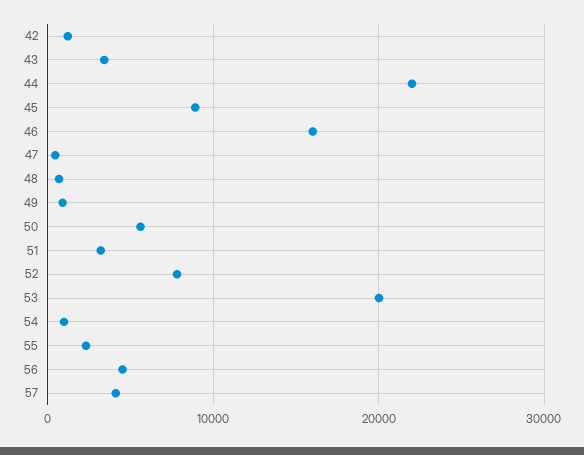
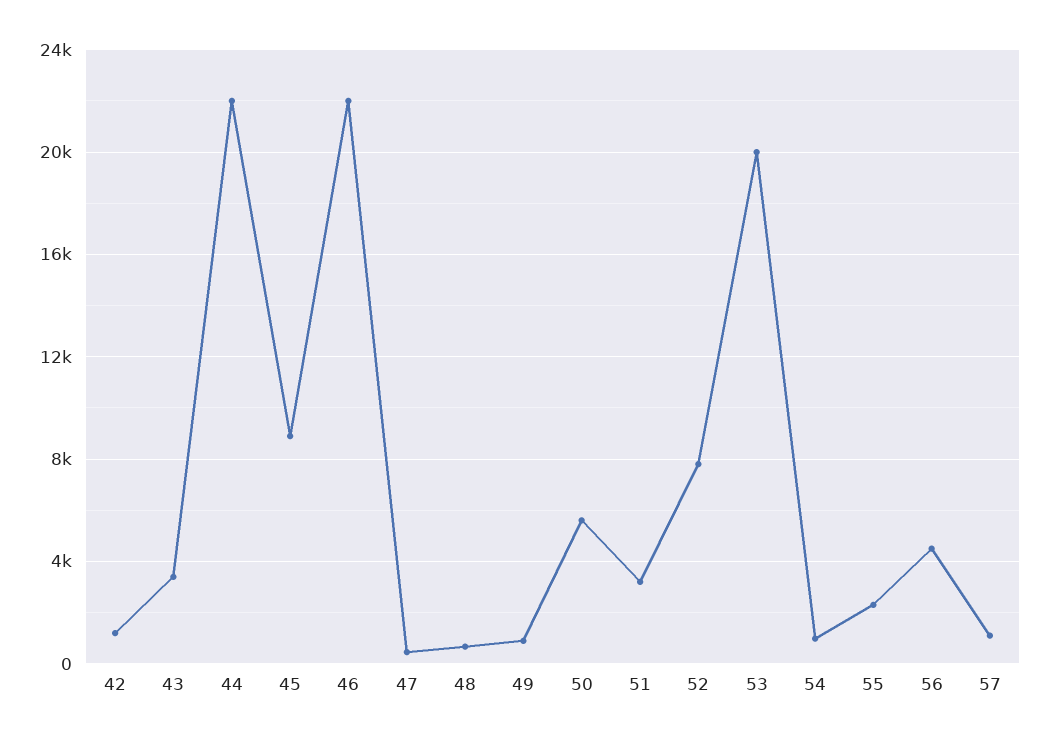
  {
    "42": 1000,
    "43": 3500,
    "44": 22000,
    "45": 9000,
-   "46": 16000,
+   "46": 22000,
    "47": 500,
    "48": 500,
    "49": 1000,
    "50": 5500,
    "51": 3000,
    "52": 8000,
    "53": 20000,
    "54": 1000,
    "55": 2500,
    "56": 4500,
-   "57": 4000
+   "57": 1000
  }

